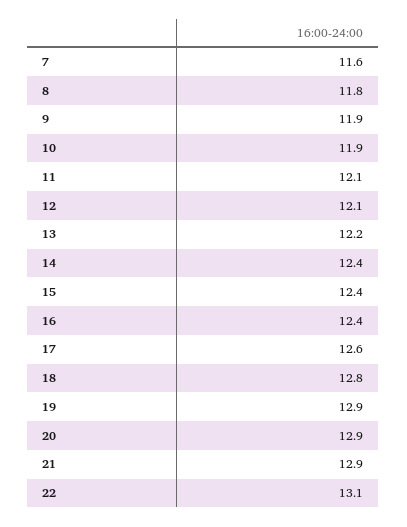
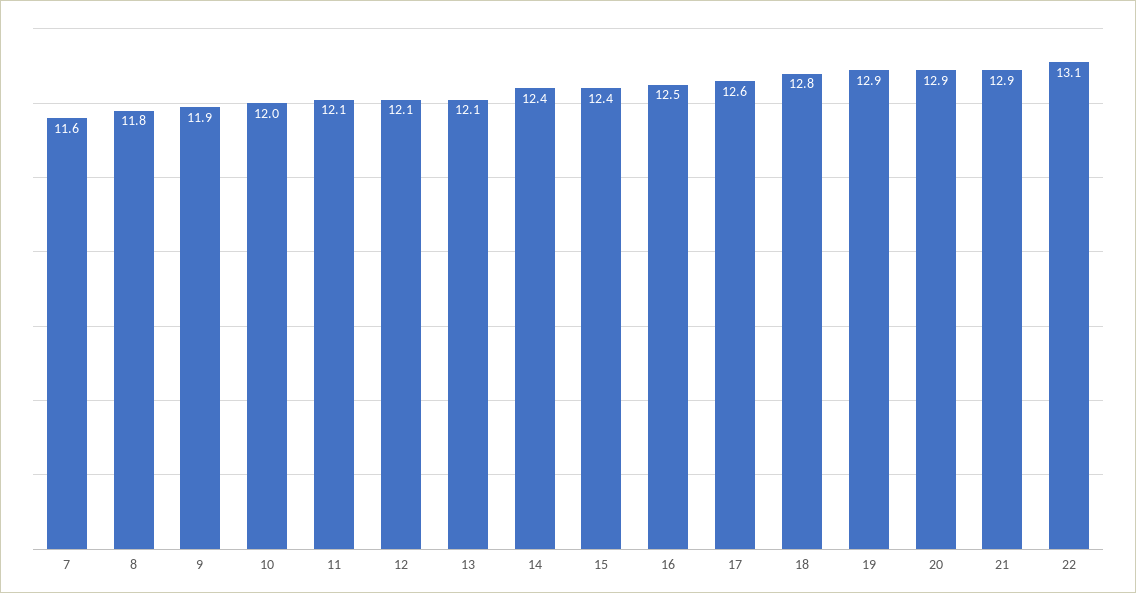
  {
    "7": 11.6,
    "8": 11.8,
    "9": 11.9,
-   "10": 11.9,
+   "10": 12,
    "11": 12.1,
    "12": 12.1,
-   "13": 12.2,
+   "13": 12.1,
    "14": 12.4,
    "15": 12.4,
-   "16": 12.4,
+   "16": 12.5,
    "17": 12.6,
    "18": 12.8,
    "19": 12.9,
    "20": 12.9,
    "21": 12.9,
    "22": 13.1
  }

